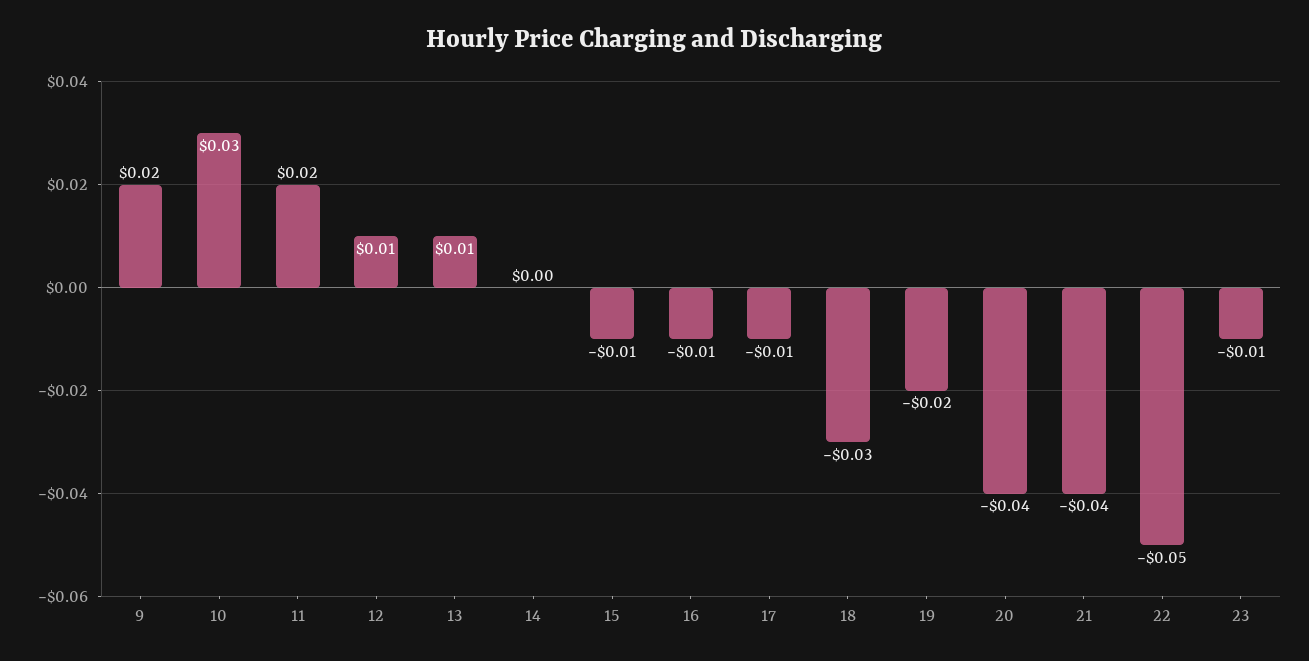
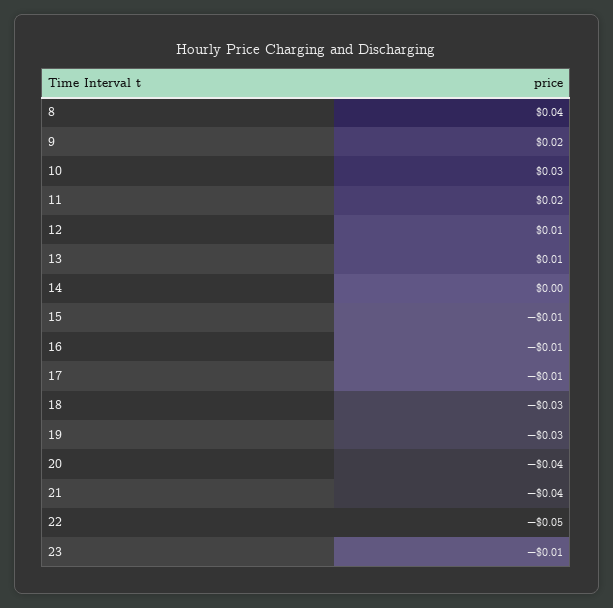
  {
    "9": 0.02,
    "10": 0.03,
    "11": 0.02,
    "12": 0.01,
    "13": 0.01,
    "14": 0,
    "15": -0.01,
    "16": -0.01,
    "17": -0.01,
    "18": -0.03,
-   "19": -0.02,
+   "19": -0.03,
    "20": -0.04,
    "21": -0.04,
    "22": -0.05,
-   "23": -0.01
+   "23": -0.01,
+   "8": 0.04
  }

